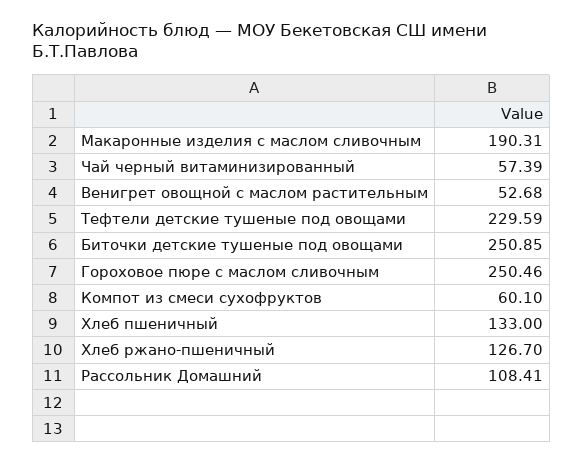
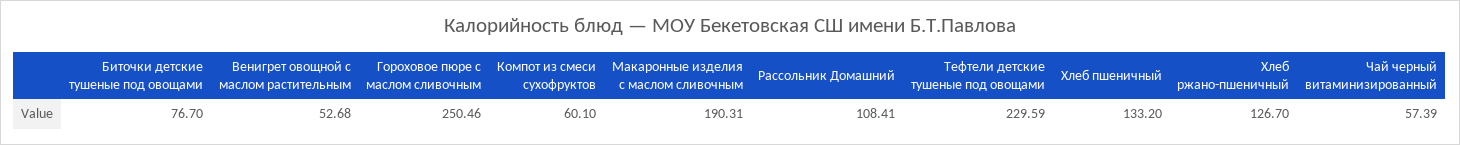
  {
    "Макаронные изделия с маслом сливочным": 190.31,
    "Чай черный витаминизированный": 57.39,
    "Венигрет овощной с маслом растительным": 52.68,
    "Тефтели детские тушеные под овощами": 229.59,
-   "Биточки детские тушеные под овощами": 250.85,
+   "Биточки детские тушеные под овощами": 76.7,
    "Гороховое пюре с маслом сливочным": 250.46,
    "Компот из смеси сухофруктов": 60.1,
-   "Хлеб пшеничный": 133,
+   "Хлеб пшеничный": 133.2,
    "Хлеб ржано-пшеничный": 126.7,
    "Рассольник Домашний": 108.41
  }

